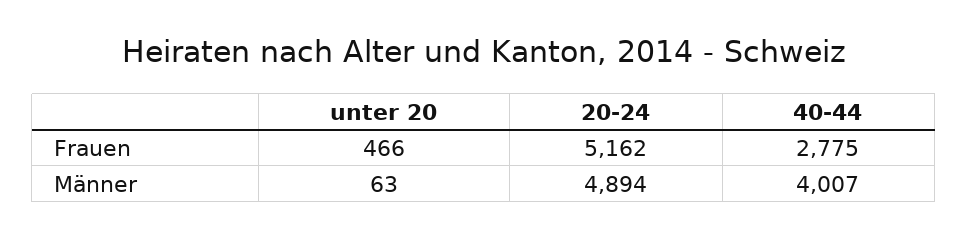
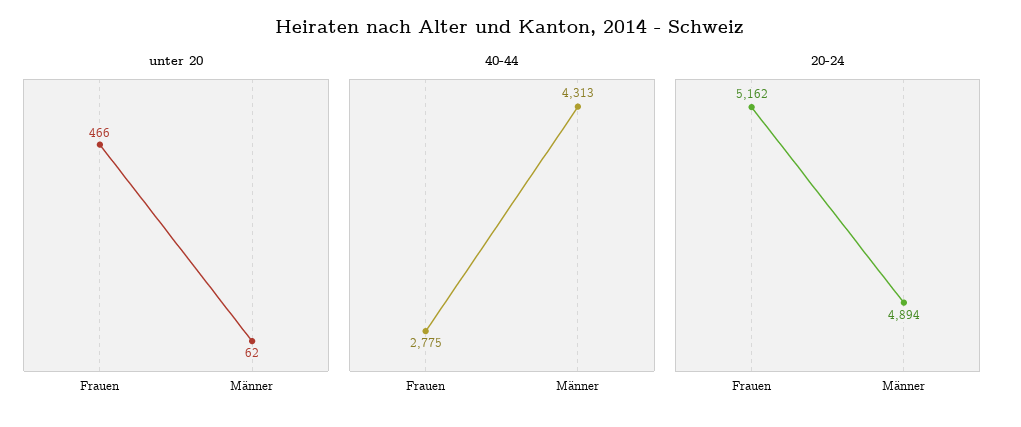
  {
    "unter 20": {
      "Frauen": 466,
-     "Männer": 63
+     "Männer": 62
    },
    "20-24": {
      "Frauen": 5162,
      "Männer": 4894
    },
    "40-44": {
      "Frauen": 2775,
-     "Männer": 4007
+     "Männer": 4313
    }
  }

